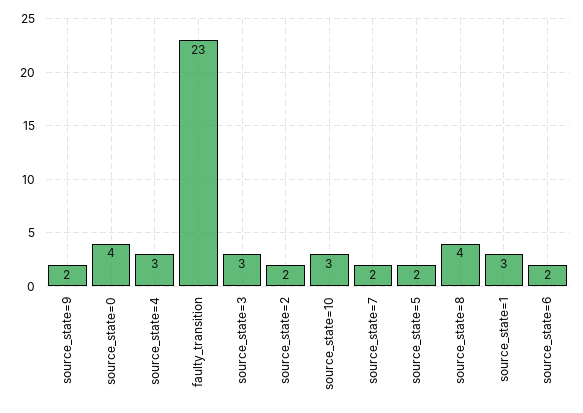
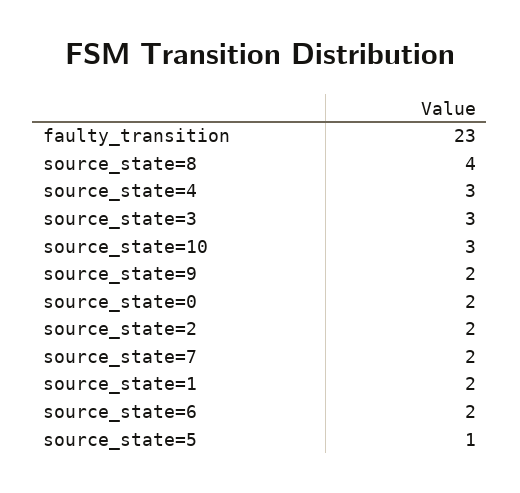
  {
    "source_state=9": 2,
-   "source_state=0": 4,
+   "source_state=0": 2,
    "source_state=4": 3,
    "faulty_transition": 23,
    "source_state=3": 3,
    "source_state=2": 2,
    "source_state=10": 3,
    "source_state=7": 2,
-   "source_state=5": 2,
+   "source_state=5": 1,
    "source_state=8": 4,
-   "source_state=1": 3,
+   "source_state=1": 2,
    "source_state=6": 2
  }

